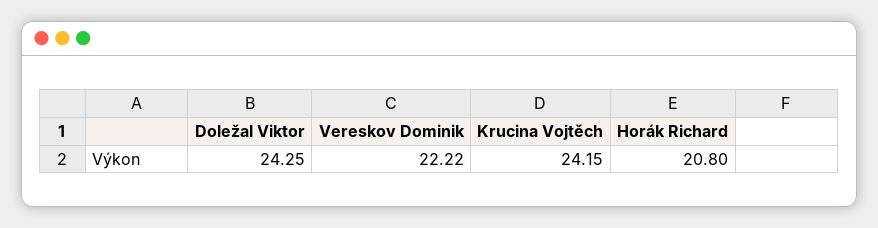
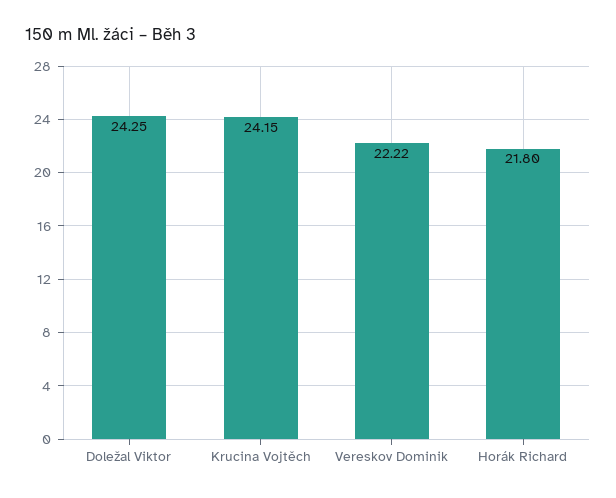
  {
    "Doležal Viktor": 24.25,
    "Vereskov Dominik": 22.22,
    "Krucina Vojtěch": 24.15,
-   "Horák Richard": 20.8
+   "Horák Richard": 21.8
  }

